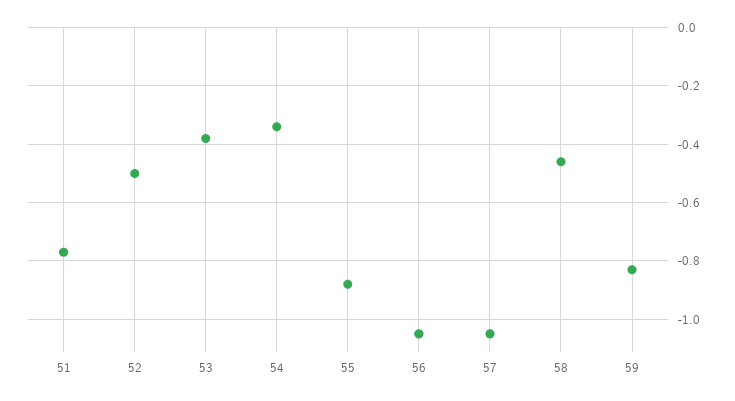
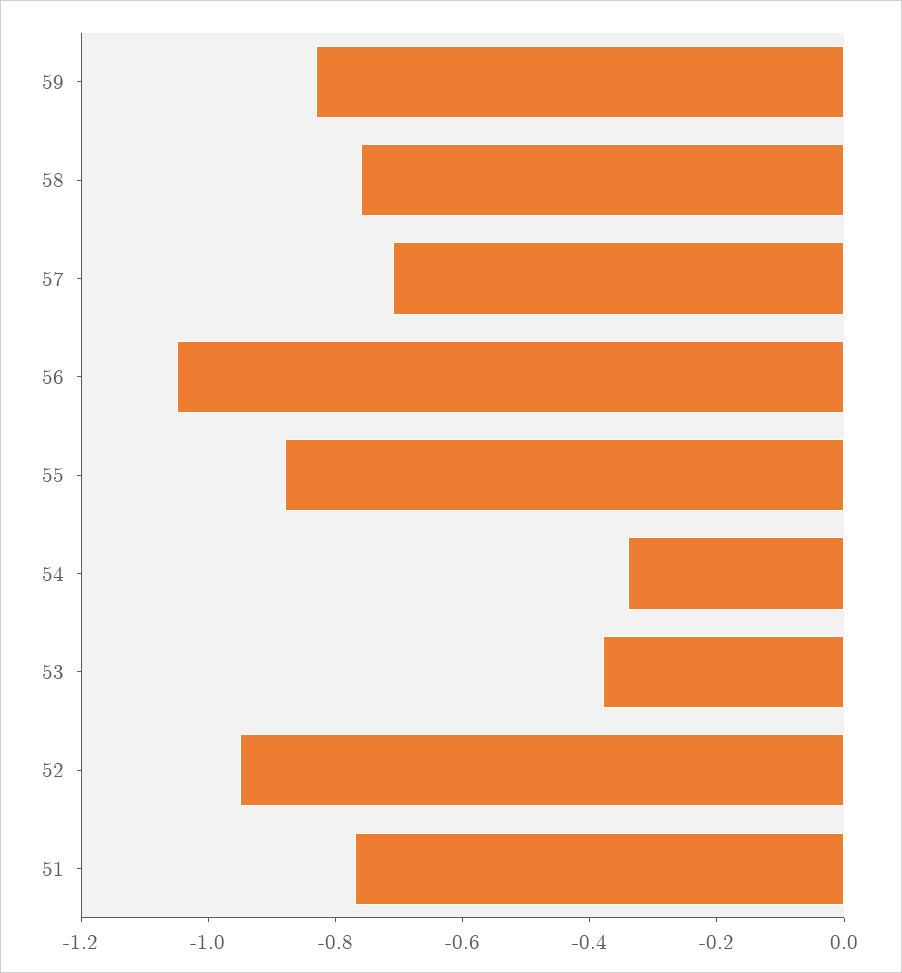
  {
    "51": -0.75,
-   "52": -0.5,
+   "52": -0.95,
    "53": -0.4,
    "54": -0.35,
    "55": -0.9,
    "56": -1.05,
-   "57": -1.05,
+   "57": -0.7,
-   "58": -0.45,
+   "58": -0.75,
    "59": -0.85
  }

